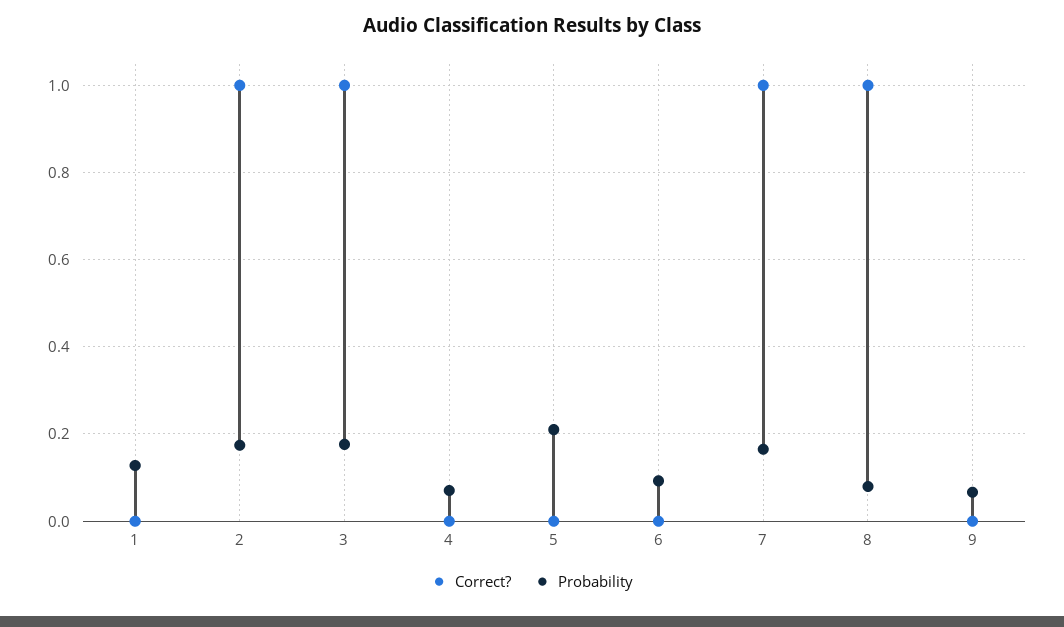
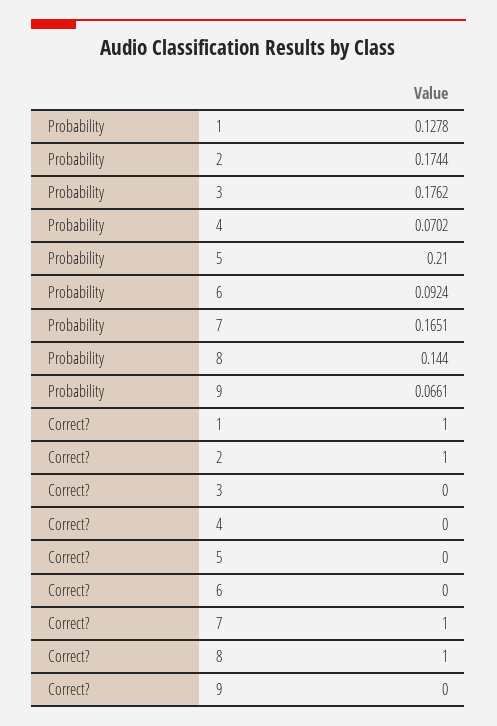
  {
    "Correct?": {
-     "1": 0,
+     "1": 1,
      "2": 1,
-     "3": 1,
+     "3": 0,
      "4": 0,
      "5": 0,
      "6": 0,
      "7": 1,
      "8": 1,
      "9": 0
    },
    "Probability": {
      "1": 0.1278,
      "2": 0.1744,
      "3": 0.1762,
      "4": 0.0702,
      "5": 0.21,
      "6": 0.0924,
      "7": 0.1651,
-     "8": 0.08,
+     "8": 0.144,
      "9": 0.0661
    }
  }

